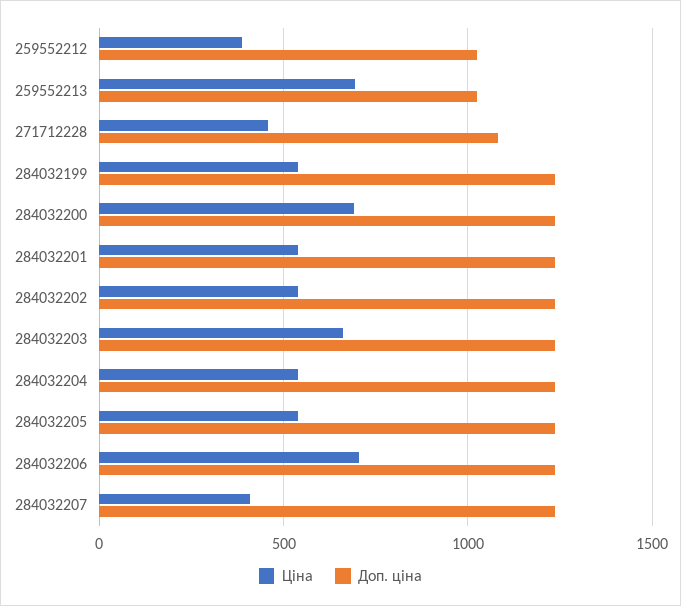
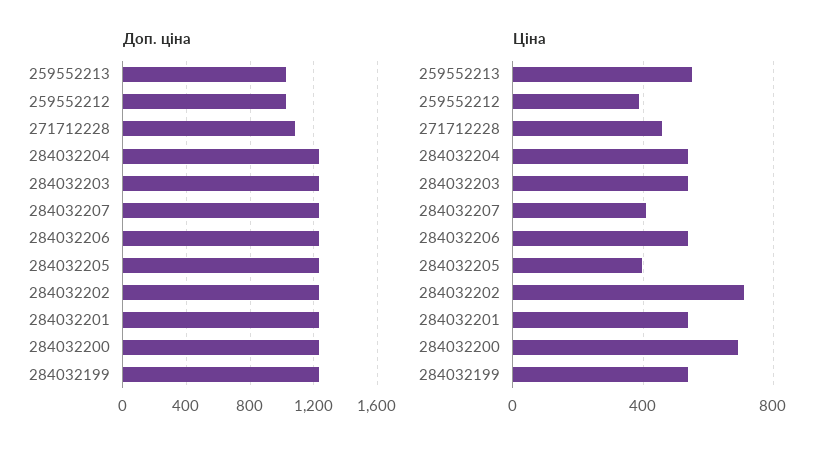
  {
    "Ціна": {
      "259552212": 400,
-     "259552213": 700,
+     "259552213": 550,
      "271712228": 450,
      "284032199": 550,
      "284032200": 700,
      "284032201": 550,
-     "284032202": 550,
+     "284032202": 700,
-     "284032203": 650,
+     "284032203": 550,
      "284032204": 550,
-     "284032205": 550,
+     "284032205": 400,
-     "284032206": 700,
+     "284032206": 550,
      "284032207": 400
    },
    "Доп. ціна": {
      "259552212": 1050,
      "259552213": 1050,
      "271712228": 1100,
      "284032199": 1250,
      "284032200": 1250,
      "284032201": 1250,
      "284032202": 1250,
      "284032203": 1250,
      "284032204": 1250,
      "284032205": 1250,
      "284032206": 1250,
      "284032207": 1250
    }
  }

